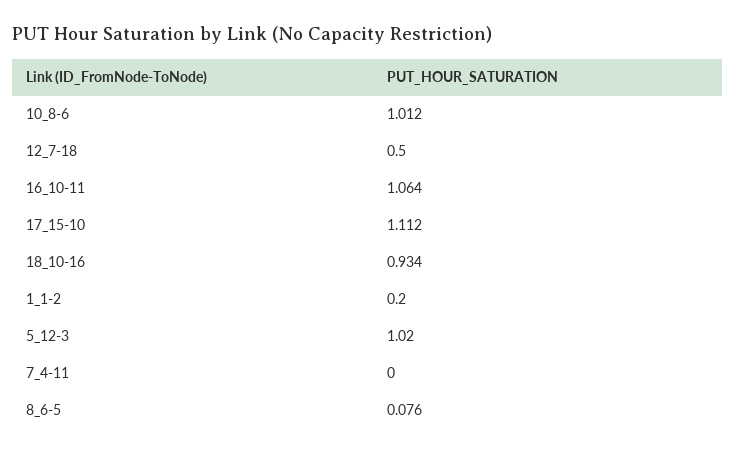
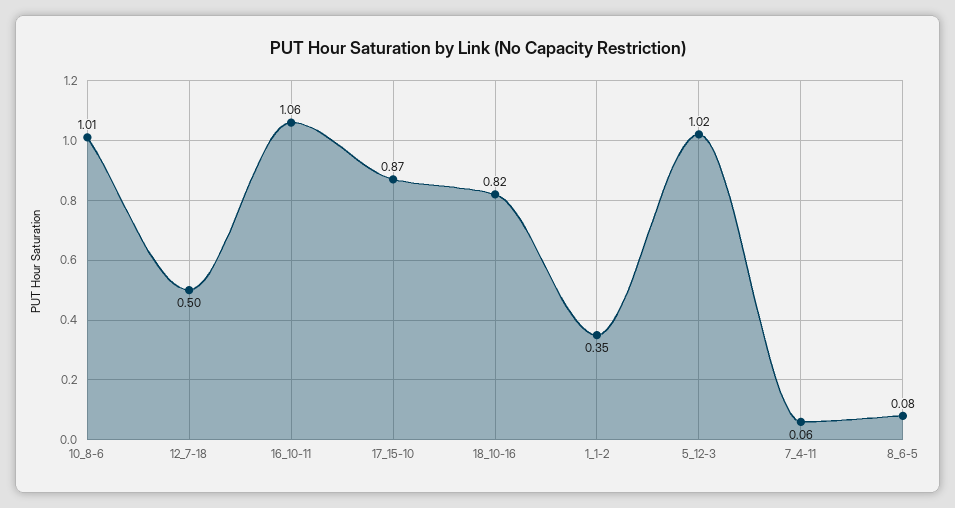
  {
    "10_8-6": 1.012,
    "12_7-18": 0.5,
    "16_10-11": 1.064,
-   "17_15-10": 1.112,
+   "17_15-10": 0.87,
-   "18_10-16": 0.934,
+   "18_10-16": 0.82,
-   "1_1-2": 0.2,
+   "1_1-2": 0.35,
    "5_12-3": 1.02,
-   "7_4-11": 0,
+   "7_4-11": 0.06,
    "8_6-5": 0.076
  }

